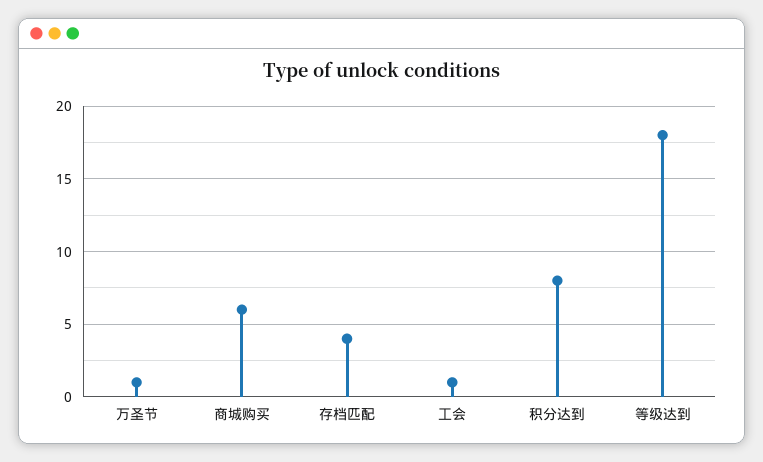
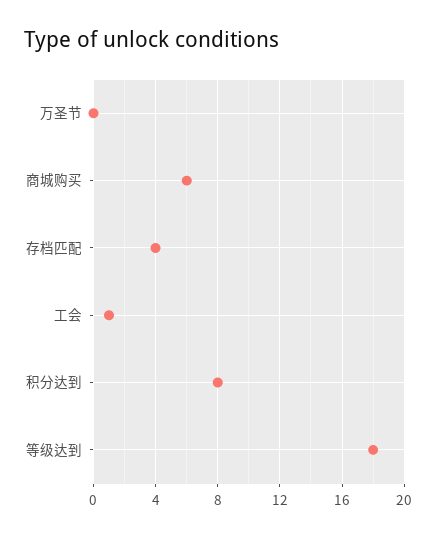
  {
-   "万圣节": 1,
+   "万圣节": 0,
    "商城购买": 6,
    "存档匹配": 4,
    "工会": 1,
    "积分达到": 8,
    "等级达到": 18
  }

